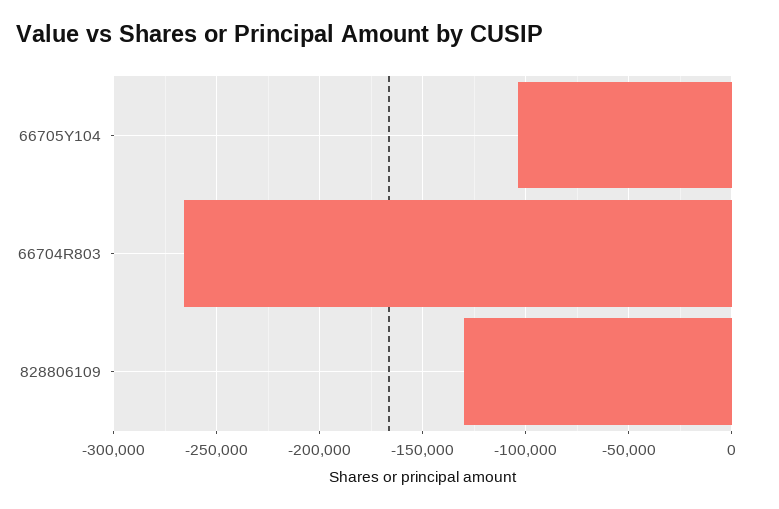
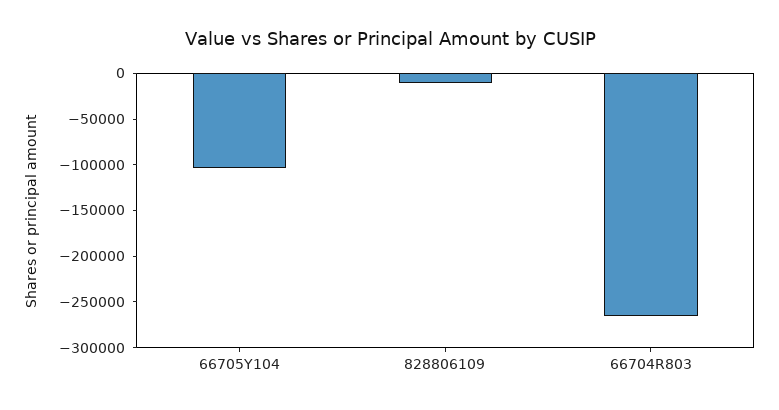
  {
    "66705Y104": -105000,
    "66704R803": -265000,
-   "828806109": -130000
+   "828806109": -10000
  }

